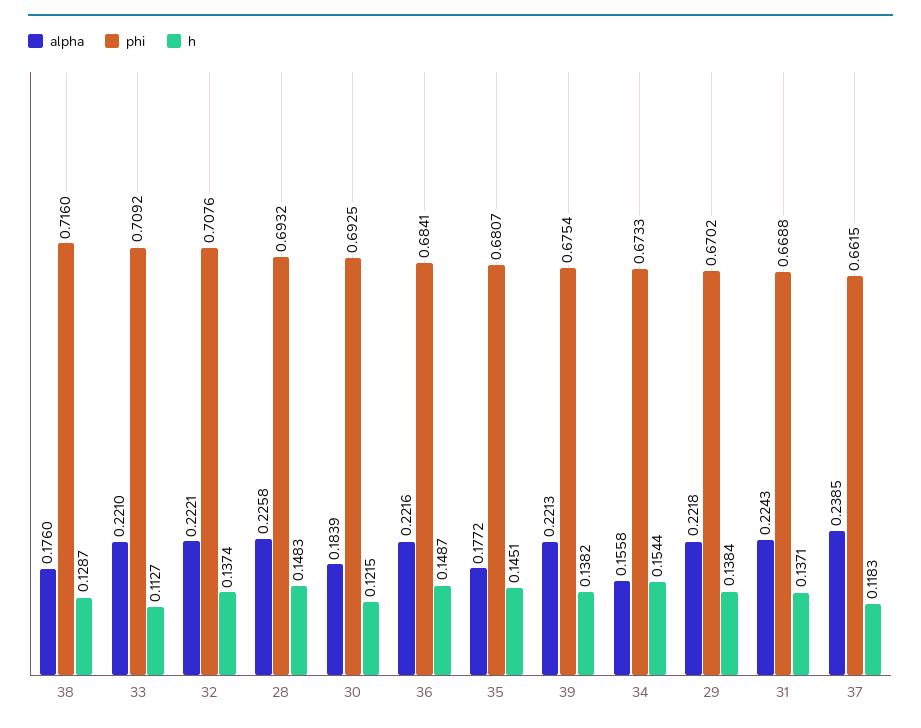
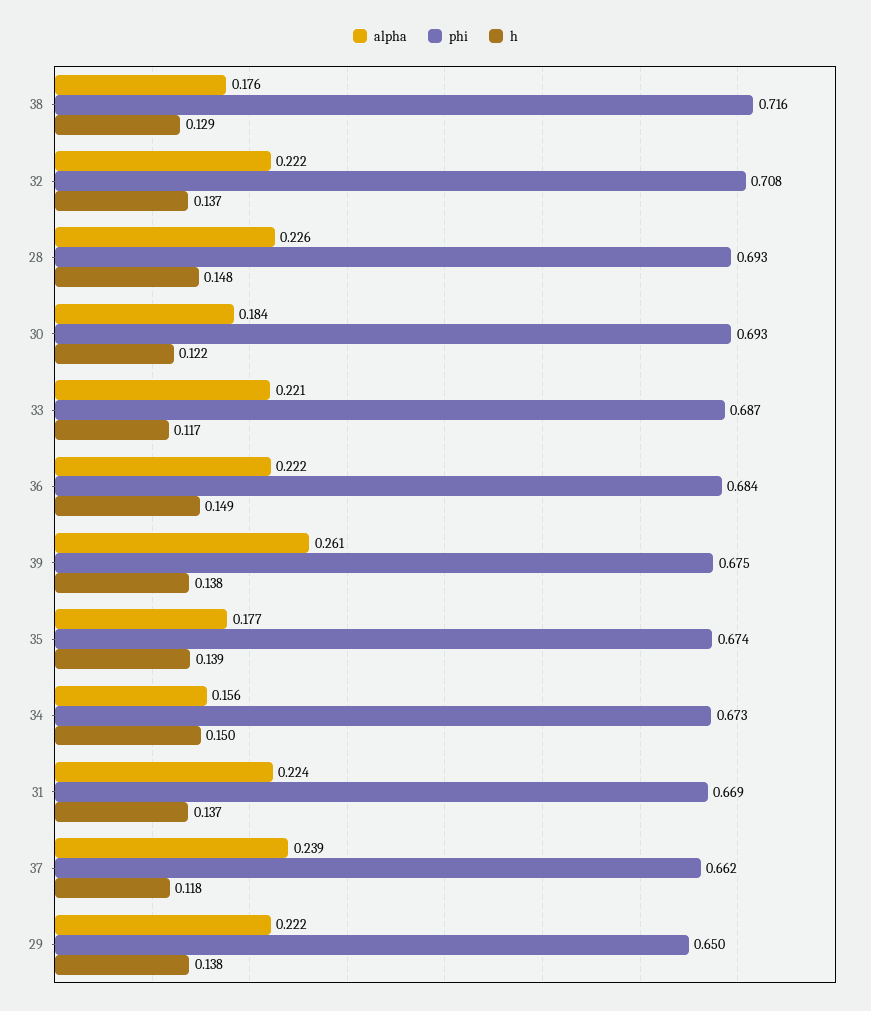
  {
    "alpha": {
      "38": 0.176,
      "33": 0.221,
      "32": 0.2221,
      "28": 0.2258,
      "30": 0.1839,
      "36": 0.2216,
      "35": 0.1772,
-     "39": 0.2213,
+     "39": 0.261,
      "34": 0.1558,
      "29": 0.2218,
      "31": 0.2243,
      "37": 0.2385
    },
    "phi": {
      "38": 0.716,
-     "33": 0.7092,
+     "33": 0.687,
      "32": 0.7076,
      "28": 0.6932,
      "30": 0.6925,
      "36": 0.6841,
-     "35": 0.6807,
+     "35": 0.674,
      "39": 0.6754,
      "34": 0.6733,
-     "29": 0.6702,
+     "29": 0.65,
      "31": 0.6688,
      "37": 0.6615
    },
    "h": {
      "38": 0.1287,
-     "33": 0.1127,
+     "33": 0.117,
      "32": 0.1374,
      "28": 0.1483,
      "30": 0.1215,
      "36": 0.1487,
-     "35": 0.1451,
+     "35": 0.139,
      "39": 0.1382,
-     "34": 0.1544,
+     "34": 0.15,
      "29": 0.1384,
      "31": 0.1371,
      "37": 0.1183
    }
  }

